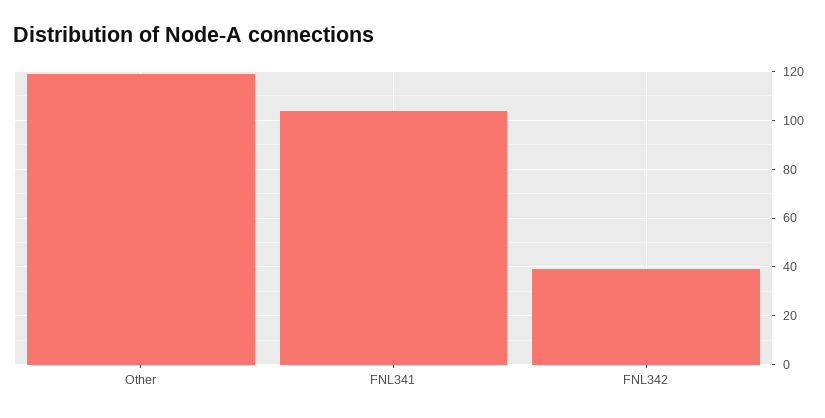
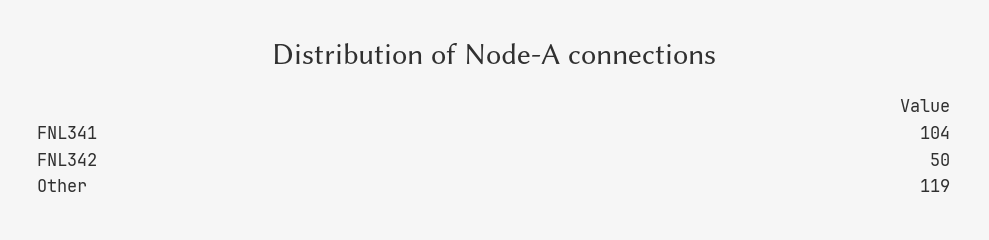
  {
    "Other": 119,
    "FNL341": 104,
-   "FNL342": 40
+   "FNL342": 50
  }

